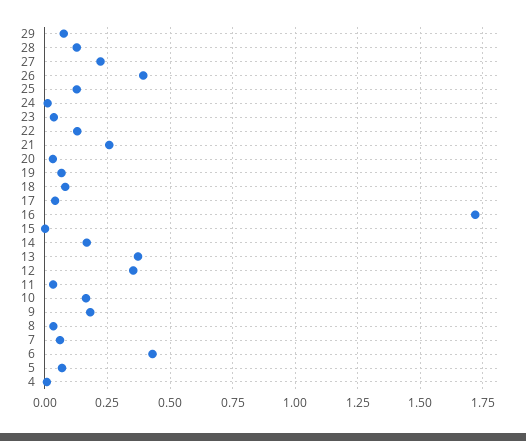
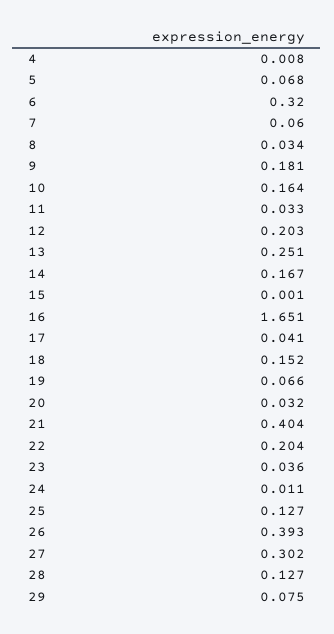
  {
    "29": 0.075,
    "28": 0.127,
-   "27": 0.225,
+   "27": 0.302,
    "26": 0.393,
    "25": 0.127,
    "24": 0.011,
    "23": 0.036,
-   "22": 0.125,
+   "22": 0.204,
-   "21": 0.25,
+   "21": 0.404,
    "20": 0.032,
    "19": 0.066,
-   "18": 0.075,
+   "18": 0.152,
    "17": 0.041,
-   "16": 1.725,
+   "16": 1.651,
    "15": 0.001,
    "14": 0.167,
-   "13": 0.375,
+   "13": 0.251,
-   "12": 0.35,
+   "12": 0.203,
    "11": 0.033,
    "10": 0.164,
    "9": 0.181,
    "8": 0.034,
    "7": 0.06,
-   "6": 0.425,
+   "6": 0.32,
    "5": 0.068,
    "4": 0.008
  }

